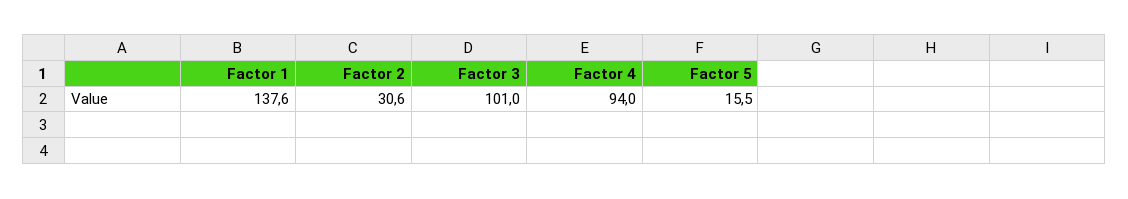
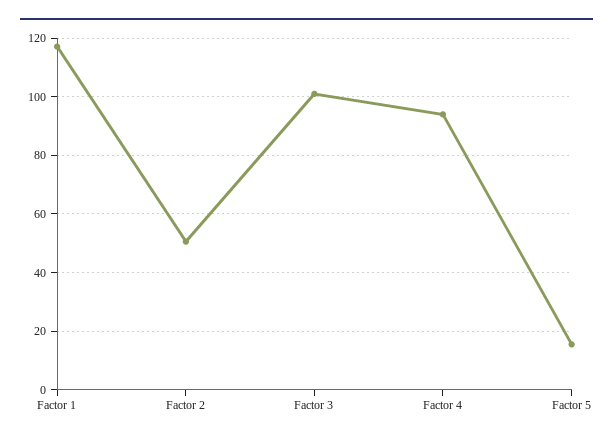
  {
-   "Factor 1": 137.6,
+   "Factor 1": 117.5,
-   "Factor 2": 30.6,
+   "Factor 2": 50,
    "Factor 3": 101,
    "Factor 4": 94,
    "Factor 5": 15.5
  }

